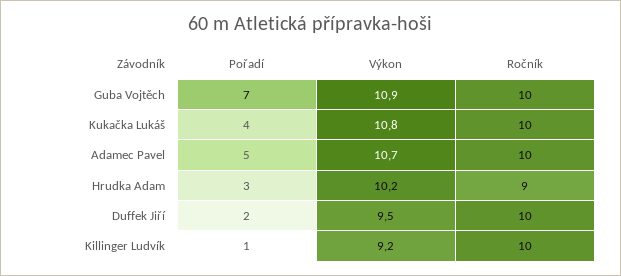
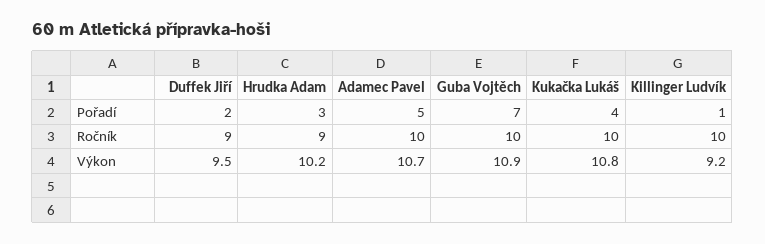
  {
    "Pořadí": {
      "Guba Vojtěch": 7,
      "Kukačka Lukáš": 4,
      "Adamec Pavel": 5,
      "Hrudka Adam": 3,
      "Duffek Jiří": 2,
      "Killinger Ludvík": 1
    },
    "Výkon": {
      "Guba Vojtěch": 10.9,
      "Kukačka Lukáš": 10.8,
      "Adamec Pavel": 10.7,
      "Hrudka Adam": 10.2,
      "Duffek Jiří": 9.5,
      "Killinger Ludvík": 9.2
    },
    "Ročník": {
      "Guba Vojtěch": 10,
      "Kukačka Lukáš": 10,
      "Adamec Pavel": 10,
      "Hrudka Adam": 9,
-     "Duffek Jiří": 10,
+     "Duffek Jiří": 9,
      "Killinger Ludvík": 10
    }
  }

